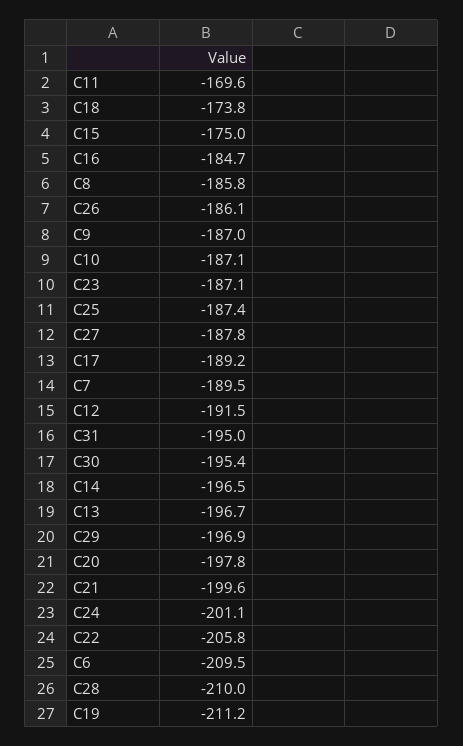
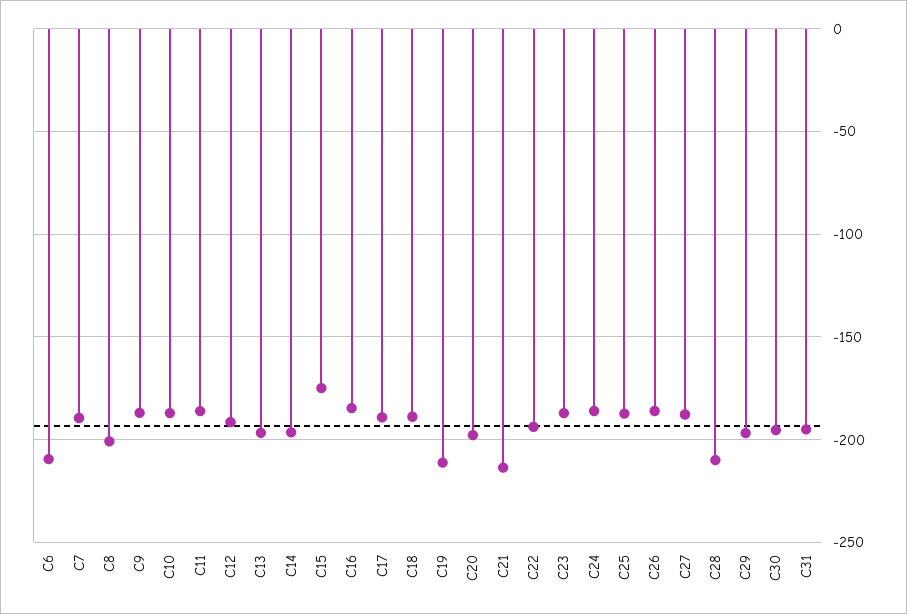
  {
-   "C11": -169.6,
+   "C11": -185,
-   "C18": -173.8,
+   "C18": -190,
    "C15": -175,
    "C16": -184.7,
-   "C8": -185.8,
+   "C8": -200,
    "C26": -186.1,
    "C9": -187,
    "C10": -187.1,
    "C23": -187.1,
    "C25": -187.4,
    "C27": -187.8,
    "C17": -189.2,
    "C7": -189.5,
    "C12": -191.5,
    "C31": -195,
    "C30": -195.4,
    "C14": -196.5,
    "C13": -196.7,
    "C29": -196.9,
    "C20": -197.8,
-   "C21": -199.6,
+   "C21": -215,
-   "C24": -201.1,
+   "C24": -185,
-   "C22": -205.8,
+   "C22": -195,
    "C6": -209.5,
    "C28": -210,
    "C19": -211.2
  }

